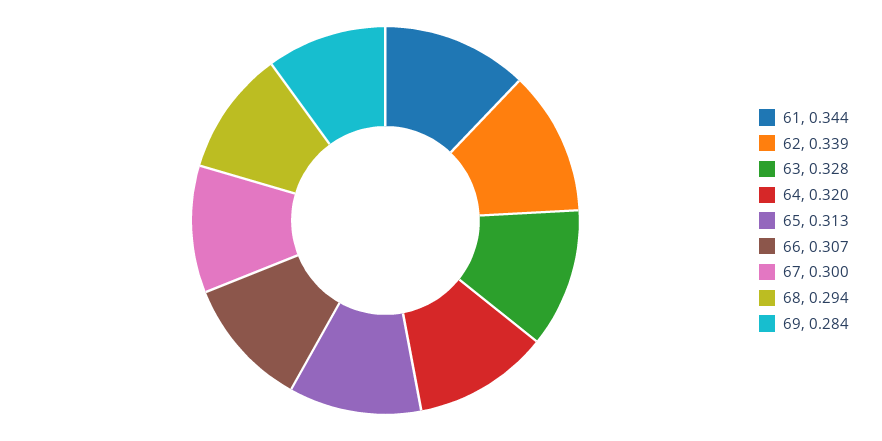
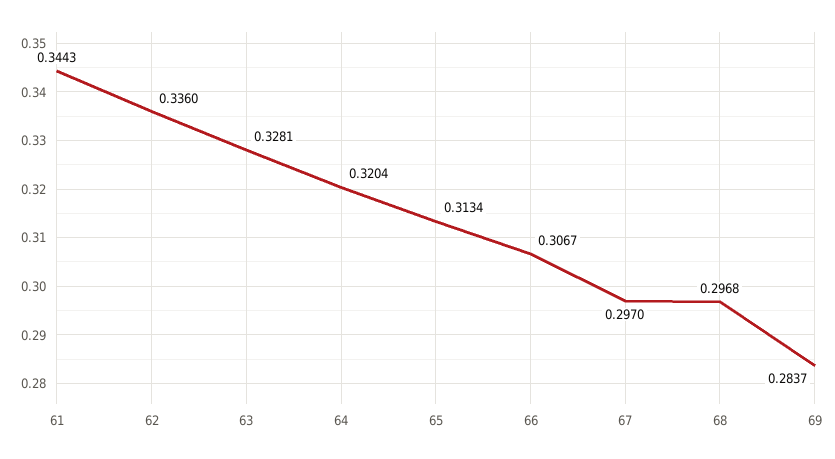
  {
    "61": 0.3443,
-   "62": 0.339,
+   "62": 0.336,
    "63": 0.3281,
    "64": 0.3204,
    "65": 0.3134,
    "66": 0.3067,
-   "67": 0.3,
+   "67": 0.297,
-   "68": 0.294,
+   "68": 0.2968,
    "69": 0.2837
  }

